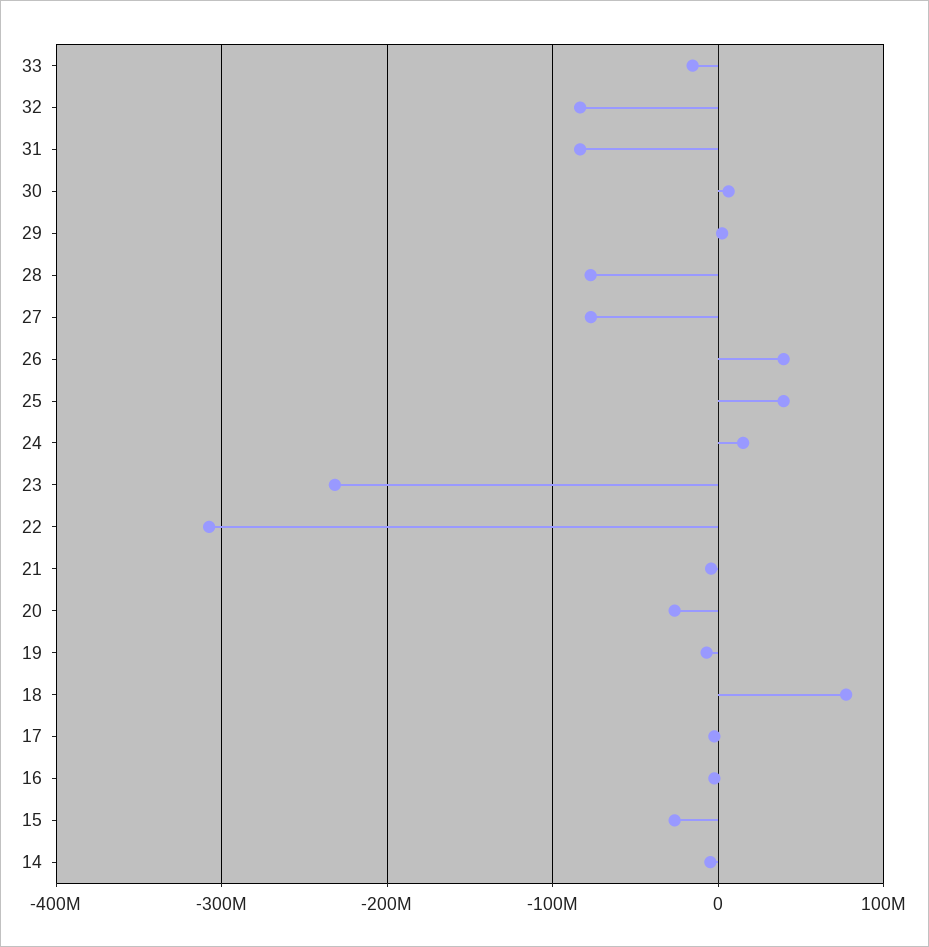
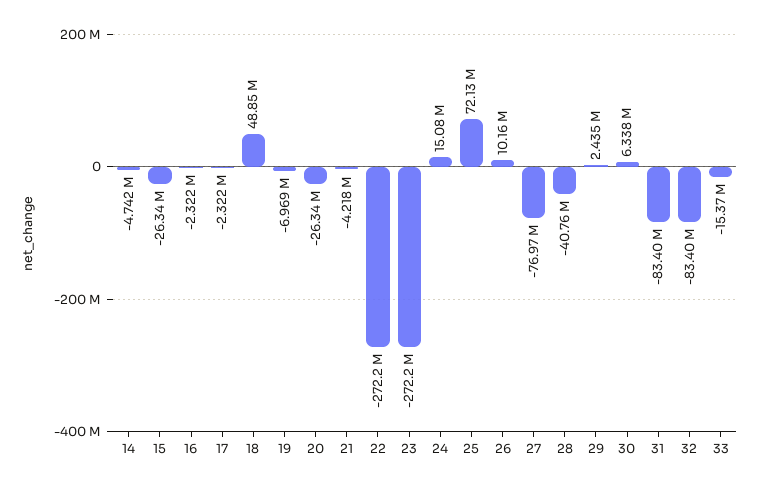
  {
    "33": -15370000,
    "32": -83400000,
    "31": -83400000,
    "30": 6338000,
    "29": 2435000,
-   "28": -80000000,
+   "28": -40760000,
    "27": -76970000,
-   "26": 40000000,
+   "26": 10160000,
-   "25": 40000000,
+   "25": 72130000,
    "24": 15080000,
-   "23": -230000000,
+   "23": -272200000,
-   "22": -310000000,
+   "22": -272200000,
    "21": -4218000,
    "20": -26340000,
    "19": -6969000,
-   "18": 80000000,
+   "18": 48850000,
    "17": -2322000,
    "16": -2322000,
    "15": -26340000,
    "14": -4742000
  }

